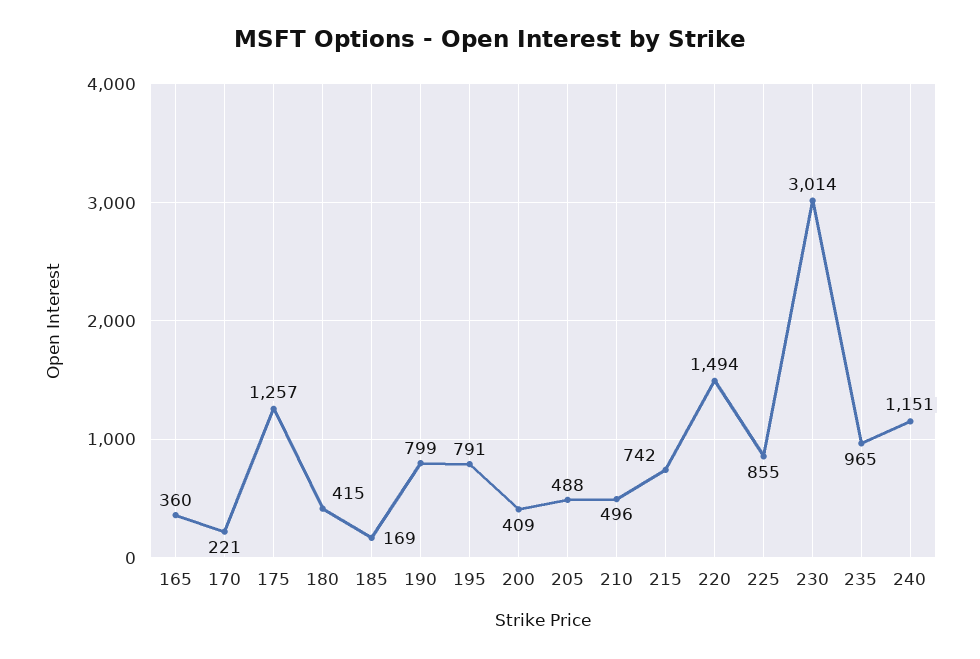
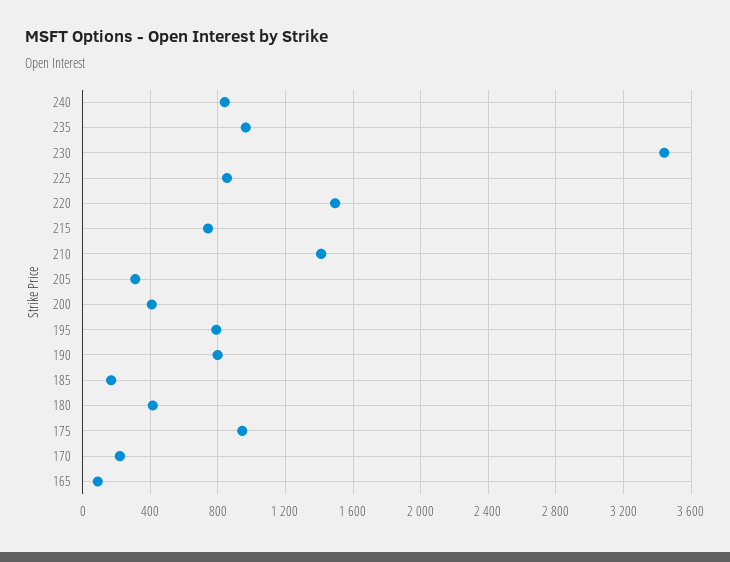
  {
-   "165": 360,
+   "165": 100,
    "170": 221,
-   "175": 1257,
+   "175": 950,
    "180": 415,
    "185": 169,
    "190": 799,
    "195": 791,
    "200": 409,
-   "205": 488,
+   "205": 300,
-   "210": 496,
+   "210": 1400,
    "215": 742,
    "220": 1494,
    "225": 855,
-   "230": 3014,
+   "230": 3450,
    "235": 965,
-   "240": 1151
+   "240": 850
  }

